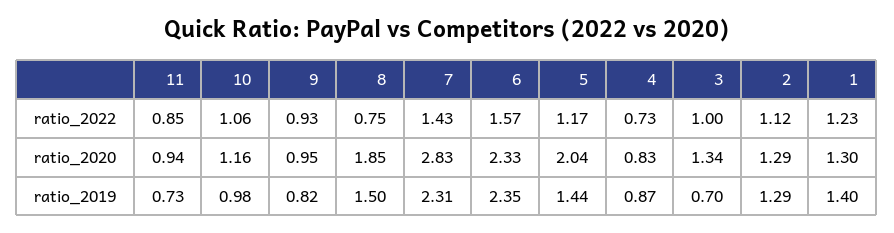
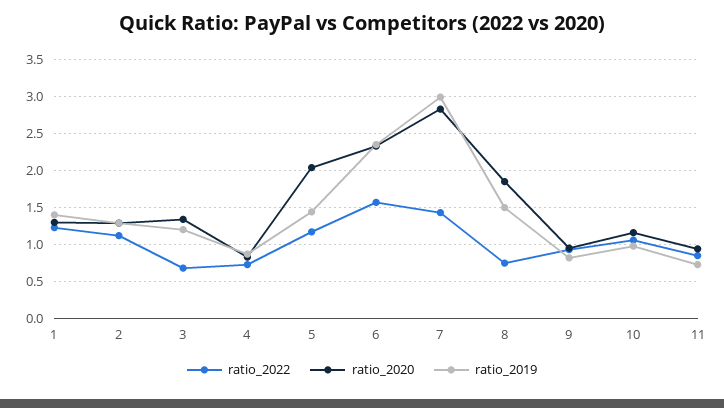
  {
    "ratio_2022": {
      "11": 0.85,
      "10": 1.06,
      "9": 0.93,
      "8": 0.75,
      "7": 1.43,
      "6": 1.57,
      "5": 1.17,
      "4": 0.73,
-     "3": 1,
+     "3": 0.7,
      "2": 1.12,
      "1": 1.23
    },
    "ratio_2020": {
      "11": 0.94,
      "10": 1.16,
      "9": 0.95,
      "8": 1.85,
      "7": 2.83,
      "6": 2.33,
      "5": 2.04,
      "4": 0.83,
      "3": 1.34,
      "2": 1.29,
      "1": 1.3
    },
    "ratio_2019": {
      "11": 0.73,
      "10": 0.98,
      "9": 0.82,
      "8": 1.5,
-     "7": 2.31,
+     "7": 3,
      "6": 2.35,
      "5": 1.44,
      "4": 0.87,
-     "3": 0.7,
+     "3": 1.2,
      "2": 1.29,
      "1": 1.4
    }
  }

